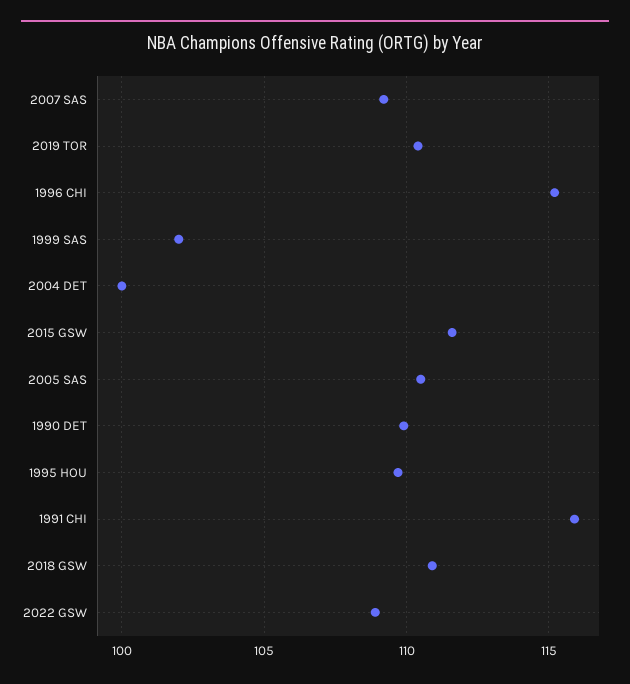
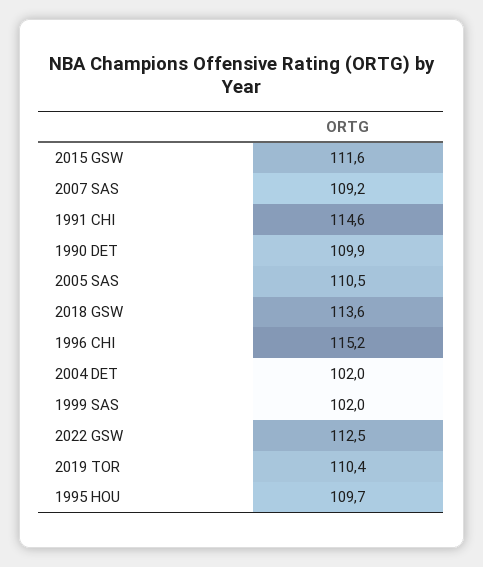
  {
    "2007 SAS": 109.2,
    "2019 TOR": 110.4,
    "1996 CHI": 115.2,
    "1999 SAS": 102,
-   "2004 DET": 100,
+   "2004 DET": 102,
    "2015 GSW": 111.6,
    "2005 SAS": 110.5,
    "1990 DET": 109.9,
    "1995 HOU": 109.7,
-   "1991 CHI": 116,
+   "1991 CHI": 114.6,
-   "2018 GSW": 111,
+   "2018 GSW": 113.6,
-   "2022 GSW": 109
+   "2022 GSW": 112.5
  }

